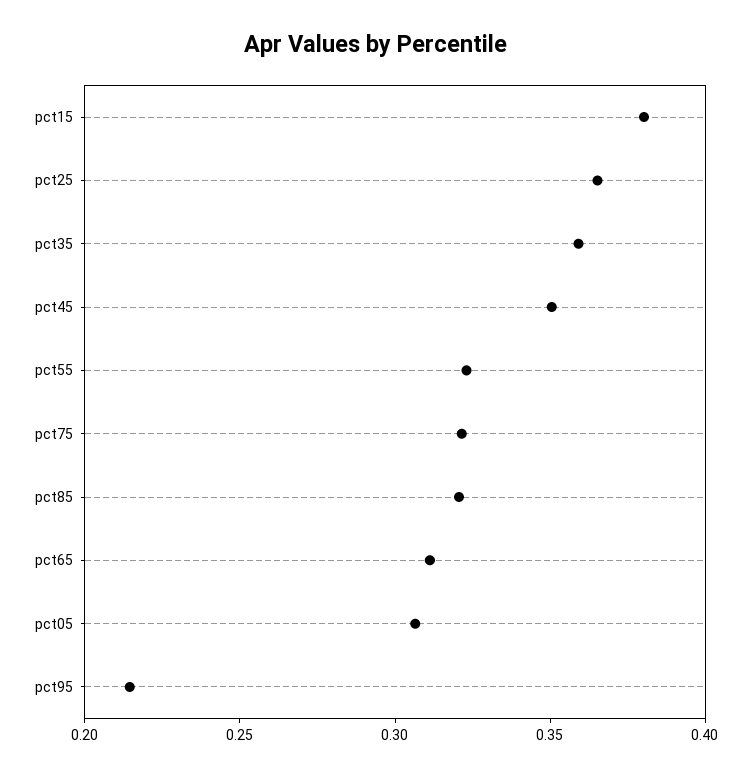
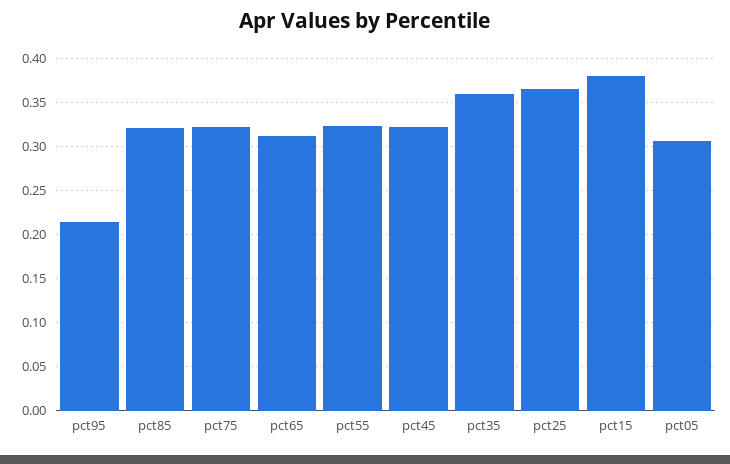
  {
    "pct15": 0.38,
    "pct25": 0.37,
    "pct35": 0.36,
-   "pct45": 0.35,
+   "pct45": 0.32,
    "pct55": 0.32,
    "pct75": 0.32,
    "pct85": 0.32,
    "pct65": 0.31,
    "pct05": 0.31,
    "pct95": 0.21
  }

